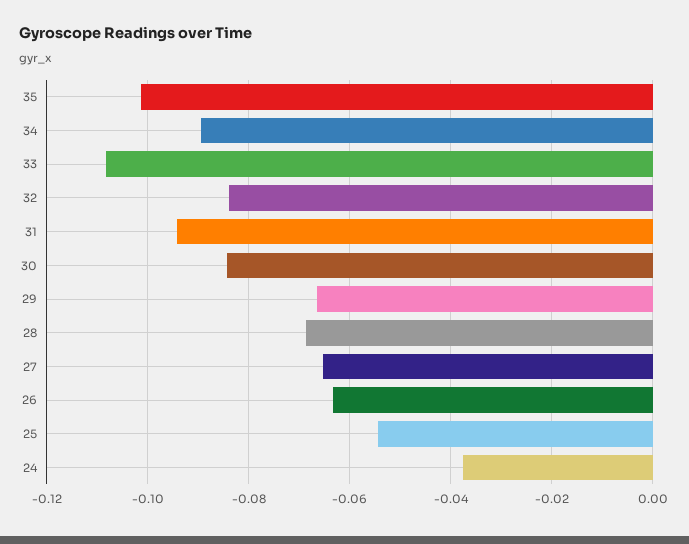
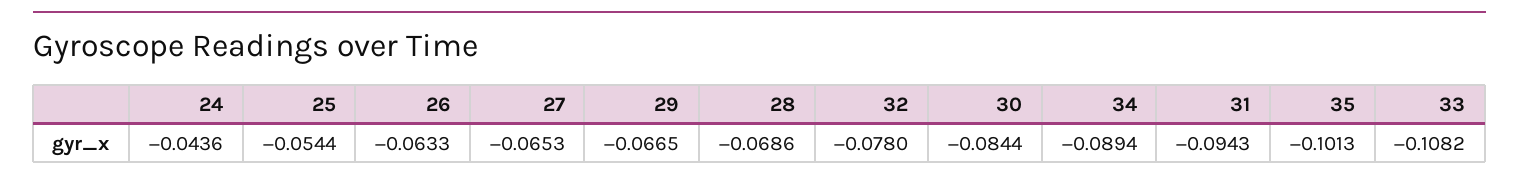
  {
    "35": -0.1013,
    "34": -0.0894,
    "33": -0.1082,
-   "32": -0.084,
+   "32": -0.078,
    "31": -0.0943,
    "30": -0.0844,
    "29": -0.0665,
    "28": -0.0686,
    "27": -0.0653,
    "26": -0.0633,
    "25": -0.0544,
-   "24": -0.038
+   "24": -0.0436
  }

